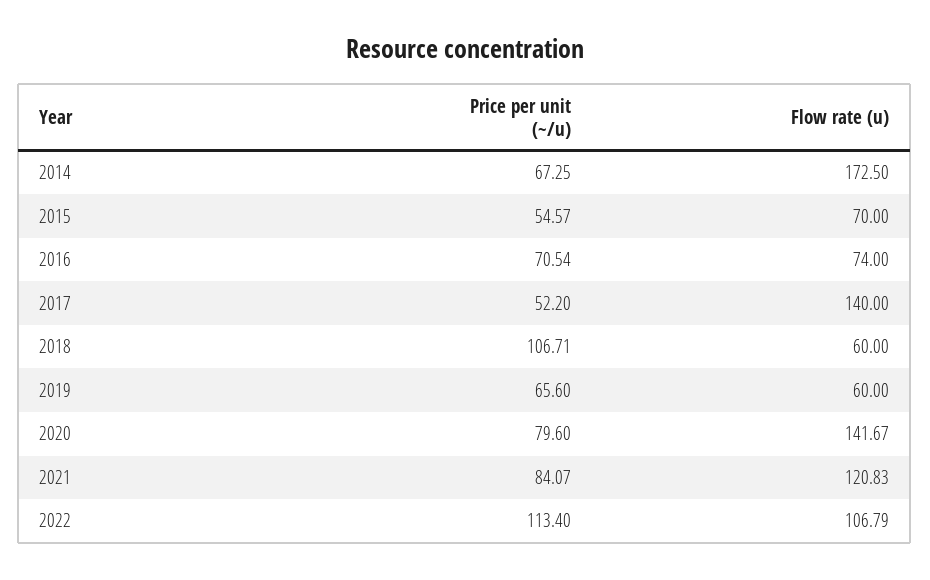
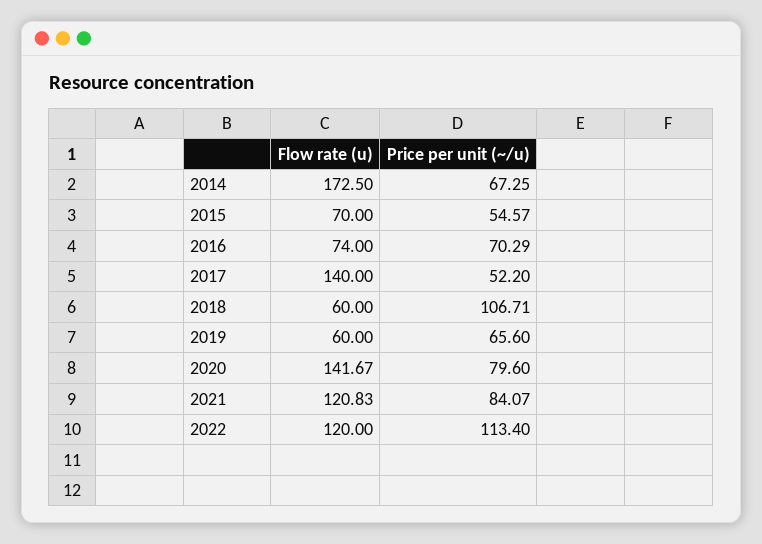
  {
    "Price per unit (~/u)": {
      "2014": 67.25,
      "2015": 54.57,
-     "2016": 70.54,
+     "2016": 70.29,
      "2017": 52.2,
      "2018": 106.71,
      "2019": 65.6,
      "2020": 79.6,
      "2021": 84.07,
      "2022": 113.4
    },
    "Flow rate (u)": {
      "2014": 172.5,
      "2015": 70,
      "2016": 74,
      "2017": 140,
      "2018": 60,
      "2019": 60,
      "2020": 141.67,
      "2021": 120.83,
-     "2022": 106.79
+     "2022": 120
    }
  }

